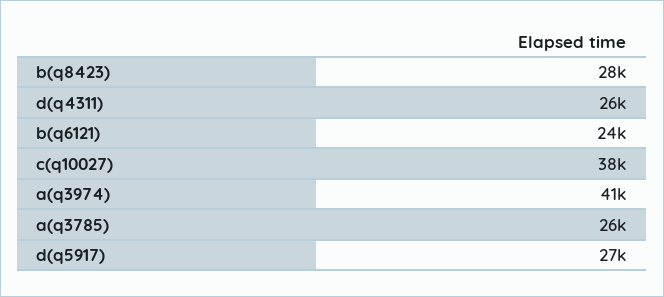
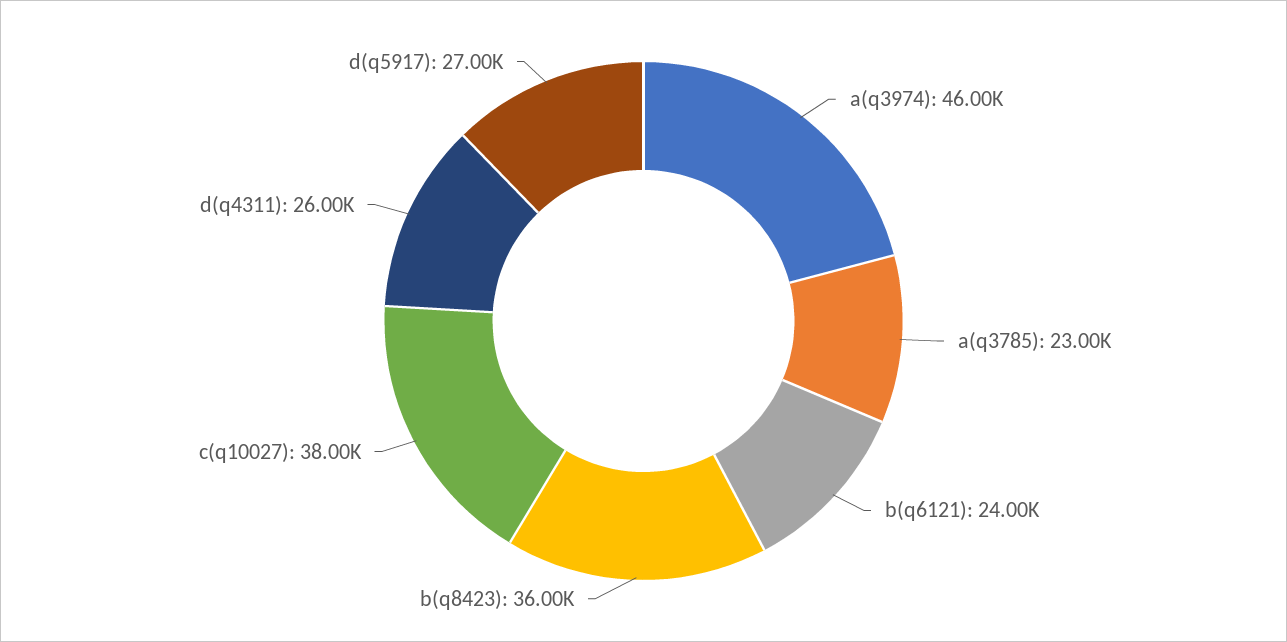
  {
-   "b(q8423)": 28000,
+   "b(q8423)": 36000,
    "d(q4311)": 26000,
    "b(q6121)": 24000,
    "c(q10027)": 38000,
-   "a(q3974)": 41000,
+   "a(q3974)": 46000,
-   "a(q3785)": 26000,
+   "a(q3785)": 23000,
    "d(q5917)": 27000
  }

